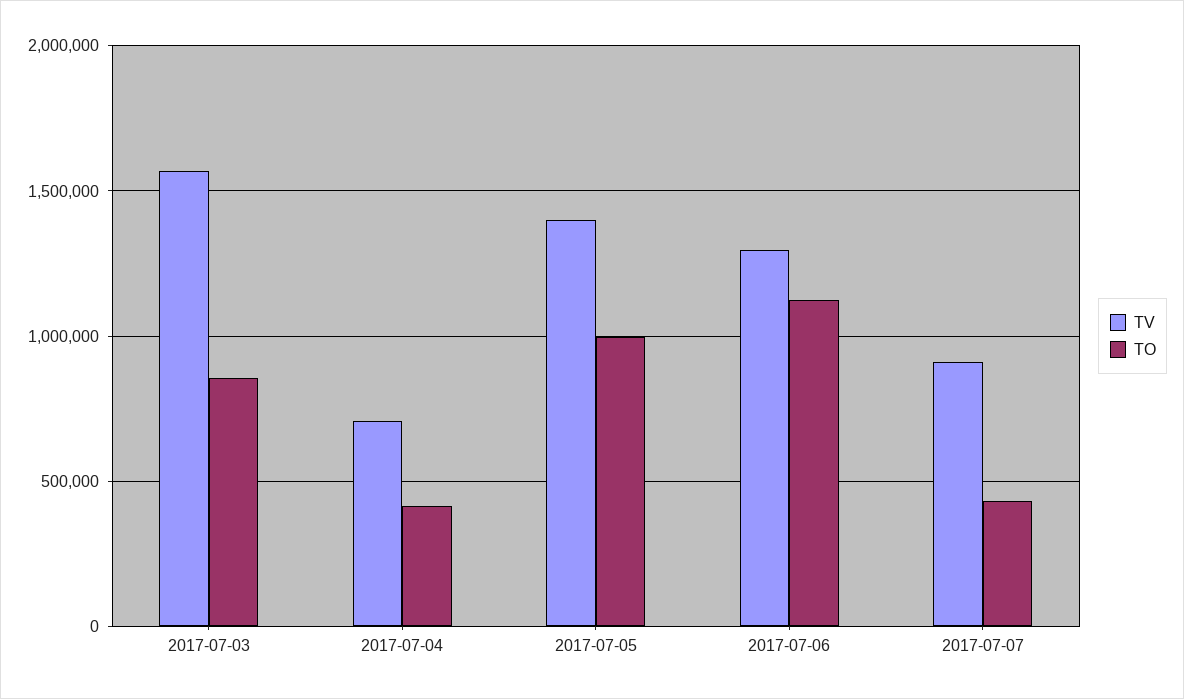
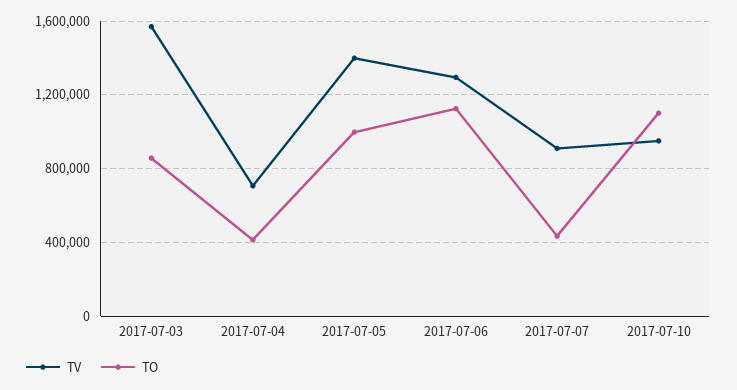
  {
    "TV": {
      "2017-07-03": 1550000,
      "2017-07-04": 700000,
      "2017-07-05": 1400000,
      "2017-07-06": 1300000,
-     "2017-07-07": 900000
+     "2017-07-07": 900000,
+     "2017-07-10": 950000
    },
    "TO": {
      "2017-07-03": 850000,
      "2017-07-04": 400000,
      "2017-07-05": 1000000,
      "2017-07-06": 1100000,
-     "2017-07-07": 450000
+     "2017-07-07": 450000,
+     "2017-07-10": 1100000
    }
  }

